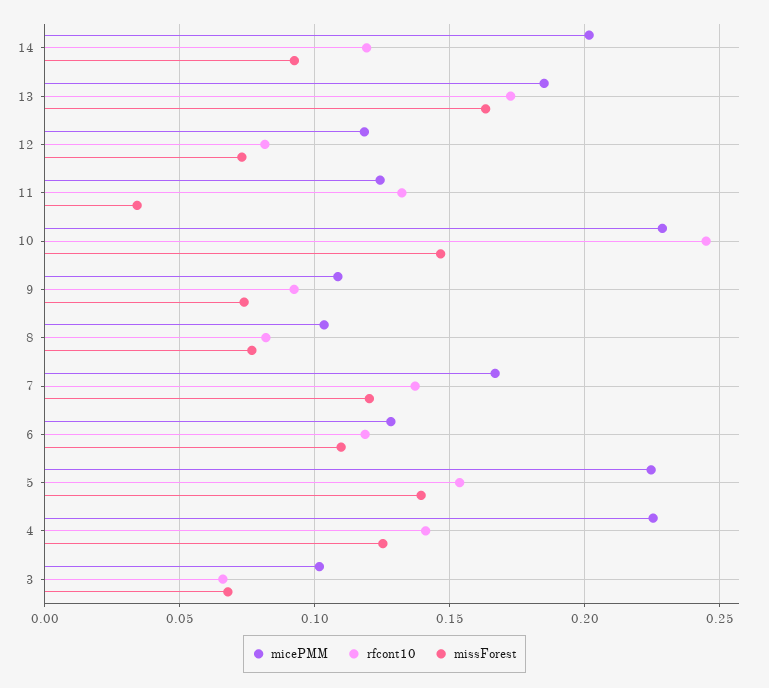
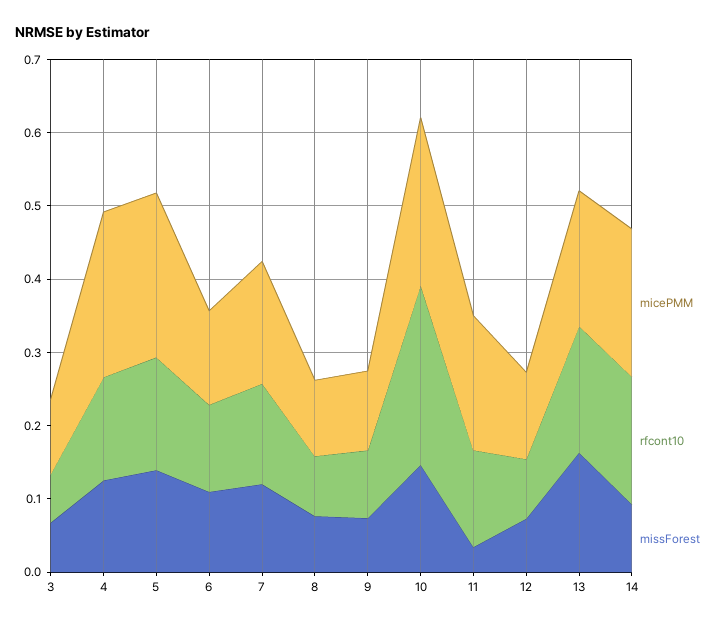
  {
    "micePMM": {
      "14": 0.2,
      "13": 0.185,
      "12": 0.12,
-     "11": 0.125,
+     "11": 0.18,
      "10": 0.23,
      "9": 0.11,
      "8": 0.105,
      "7": 0.165,
      "6": 0.13,
      "5": 0.225,
      "4": 0.225,
      "3": 0.1
    },
    "rfcont10": {
-     "14": 0.12,
+     "14": 0.18,
      "13": 0.175,
      "12": 0.08,
      "11": 0.13,
      "10": 0.245,
      "9": 0.09,
      "8": 0.08,
      "7": 0.135,
      "6": 0.12,
      "5": 0.155,
      "4": 0.14,
      "3": 0.065
    },
    "missForest": {
      "14": 0.095,
      "13": 0.165,
      "12": 0.075,
      "11": 0.035,
      "10": 0.145,
      "9": 0.075,
      "8": 0.075,
      "7": 0.12,
      "6": 0.11,
      "5": 0.14,
      "4": 0.125,
      "3": 0.07
    }
  }

